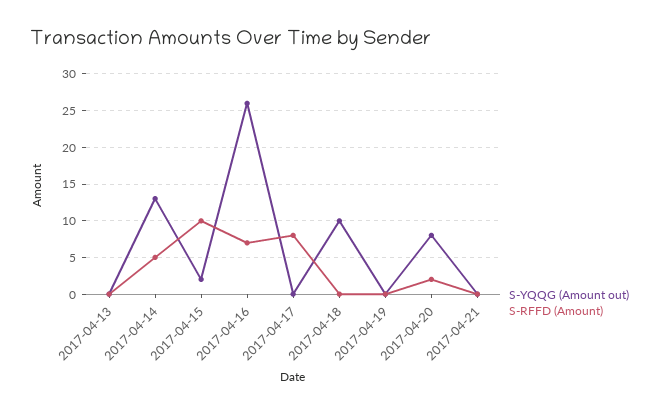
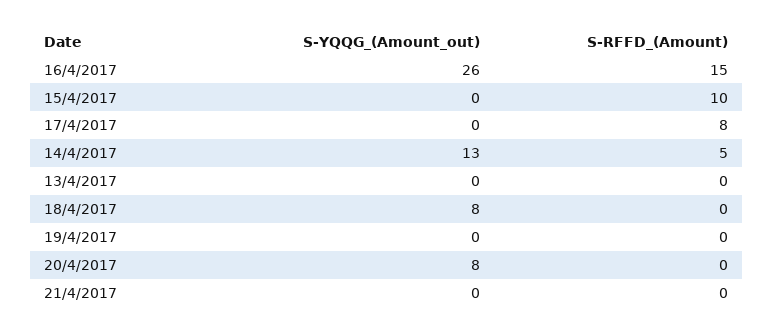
  {
    "S-YQQG (Amount out)": {
      "2017-04-13": 0,
      "2017-04-14": 13,
-     "2017-04-15": 2,
+     "2017-04-15": 0,
      "2017-04-16": 26,
      "2017-04-17": 0,
-     "2017-04-18": 10,
+     "2017-04-18": 8,
      "2017-04-19": 0,
      "2017-04-20": 8,
      "2017-04-21": 0
    },
    "S-RFFD (Amount)": {
      "2017-04-13": 0,
      "2017-04-14": 5,
      "2017-04-15": 10,
-     "2017-04-16": 7,
+     "2017-04-16": 15,
      "2017-04-17": 8,
      "2017-04-18": 0,
      "2017-04-19": 0,
-     "2017-04-20": 2,
+     "2017-04-20": 0,
      "2017-04-21": 0
    }
  }

